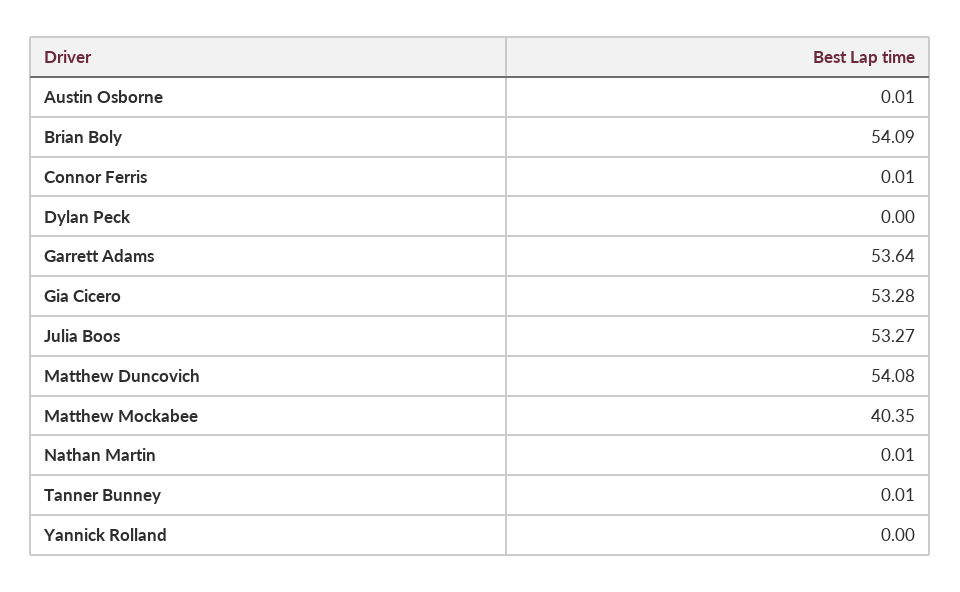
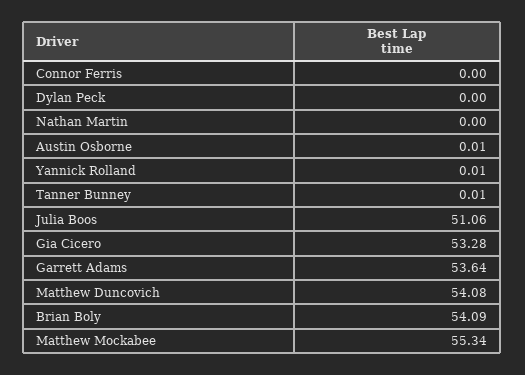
  {
    "Austin Osborne": 0.01,
    "Brian Boly": 54.09,
-   "Connor Ferris": 0.01,
+   "Connor Ferris": 0,
    "Dylan Peck": 0,
    "Garrett Adams": 53.64,
    "Gia Cicero": 53.28,
-   "Julia Boos": 53.27,
+   "Julia Boos": 51.06,
    "Matthew Duncovich": 54.08,
-   "Matthew Mockabee": 40.35,
+   "Matthew Mockabee": 55.34,
-   "Nathan Martin": 0.01,
+   "Nathan Martin": 0,
    "Tanner Bunney": 0.01,
-   "Yannick Rolland": 0
+   "Yannick Rolland": 0.01
  }

